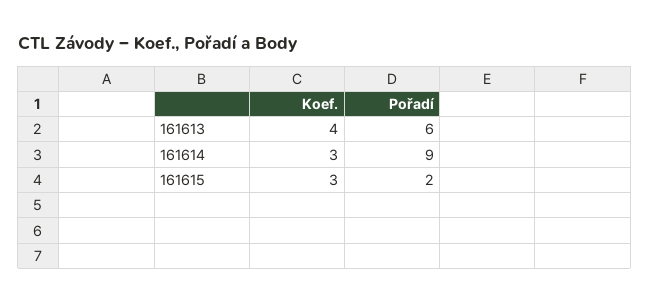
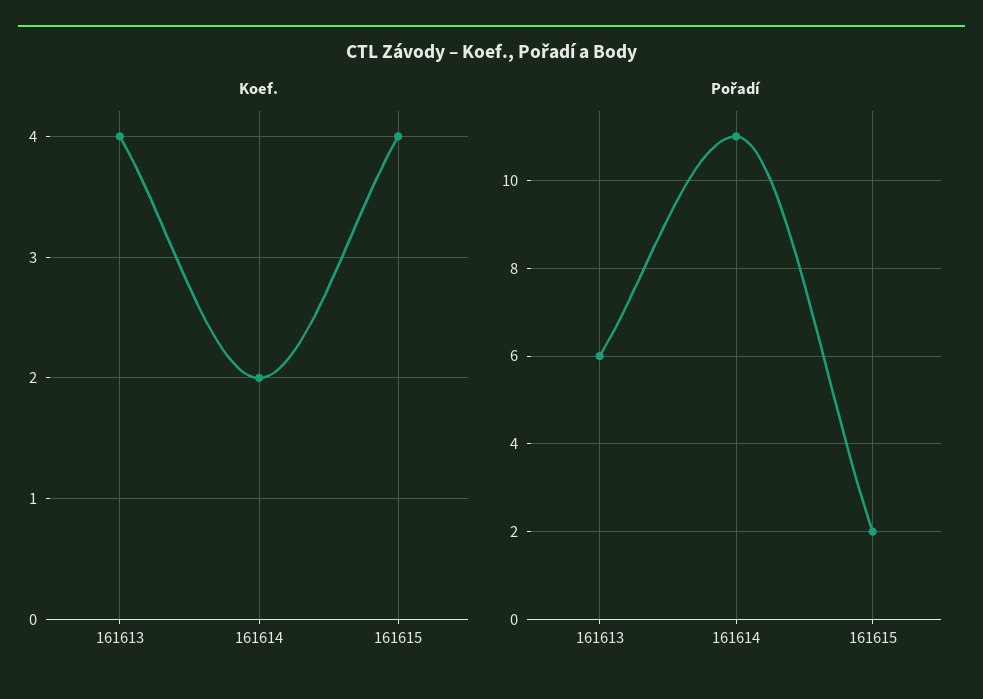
  {
    "Koef.": {
      "161613": 4,
-     "161614": 3,
+     "161614": 2,
-     "161615": 3
+     "161615": 4
    },
    "Pořadí": {
      "161613": 6,
-     "161614": 9,
+     "161614": 11,
      "161615": 2
    }
  }

